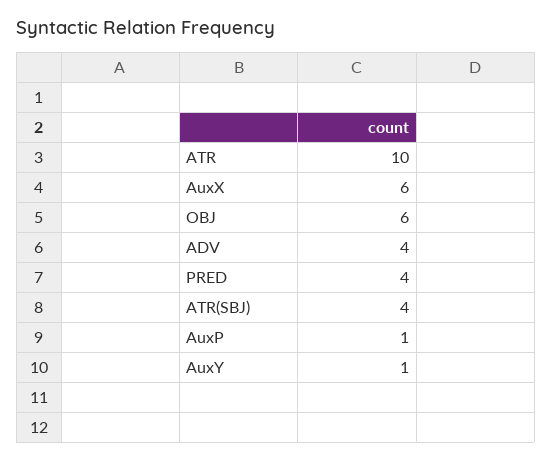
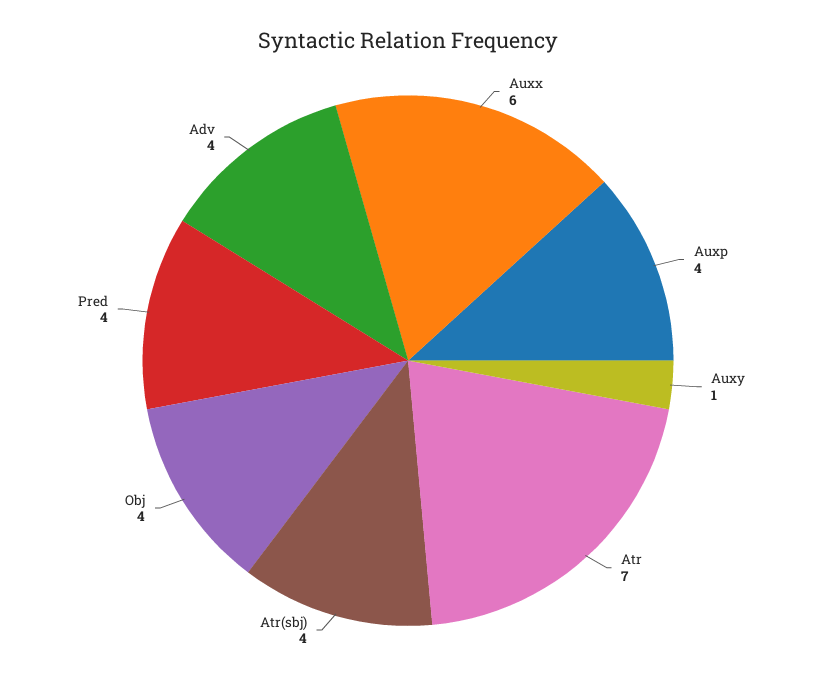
  {
-   "ATR": 10,
+   "ATR": 7,
    "AuxX": 6,
-   "OBJ": 6,
+   "OBJ": 4,
    "ADV": 4,
    "PRED": 4,
    "ATR(SBJ)": 4,
-   "AuxP": 1,
+   "AuxP": 4,
    "AuxY": 1
  }

